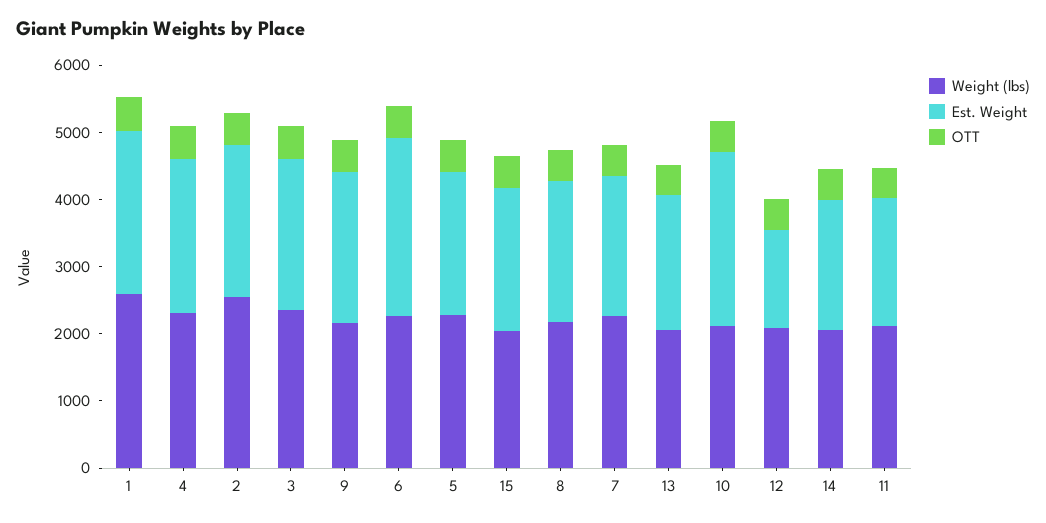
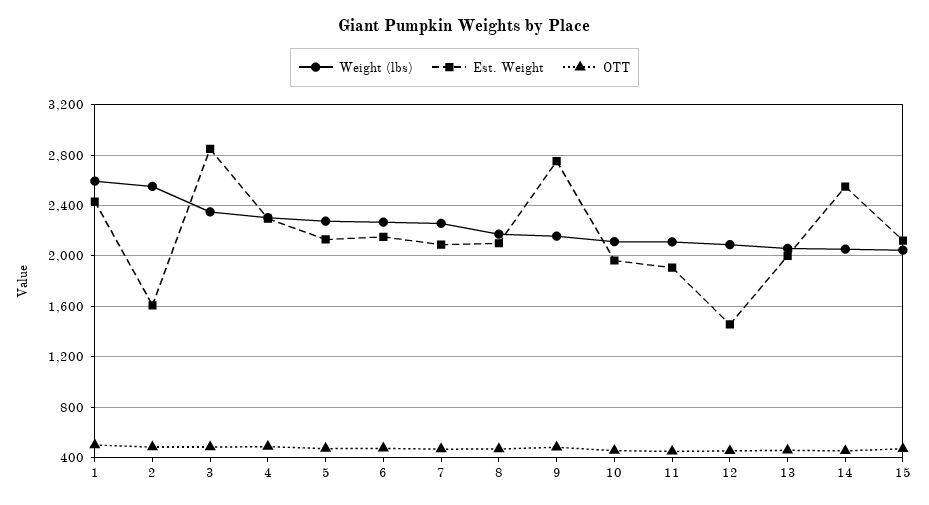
  {
    "Weight (lbs)": {
      "1": 2600,
      "4": 2300,
      "2": 2550,
      "3": 2350,
      "9": 2150,
      "6": 2250,
      "5": 2300,
      "15": 2050,
      "8": 2150,
      "7": 2250,
      "13": 2050,
      "10": 2100,
      "12": 2100,
      "14": 2050,
      "11": 2100
    },
    "Est. Weight": {
      "1": 2450,
      "4": 2300,
-     "2": 2200,
+     "2": 1600,
-     "3": 2200,
+     "3": 2850,
-     "9": 2200,
+     "9": 2750,
-     "6": 2600,
+     "6": 2150,
      "5": 2150,
      "15": 2100,
      "8": 2100,
      "7": 2100,
      "13": 2000,
-     "10": 2600,
+     "10": 1950,
      "12": 1450,
-     "14": 2000,
+     "14": 2550,
      "11": 1900
    },
    "OTT": {
      "1": 500,
      "4": 500,
      "2": 500,
      "3": 500,
      "9": 500,
      "6": 500,
      "5": 450,
      "15": 450,
      "8": 450,
      "7": 450,
      "13": 450,
      "10": 450,
      "12": 450,
      "14": 450,
      "11": 450
    }
  }

